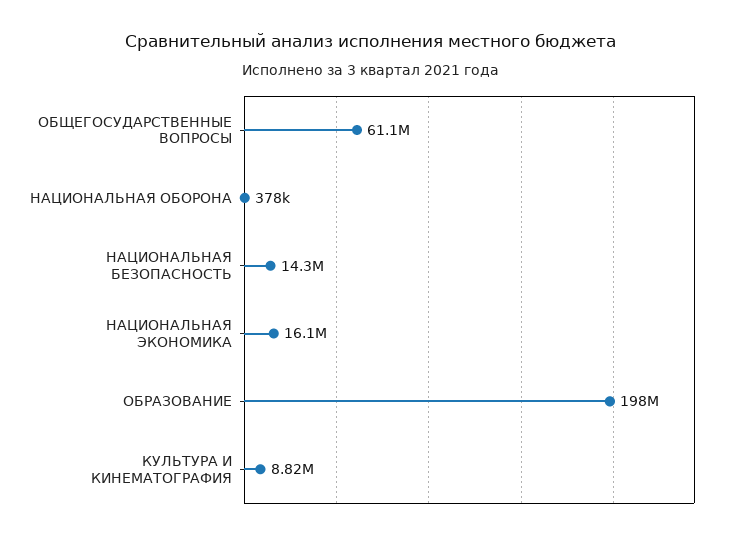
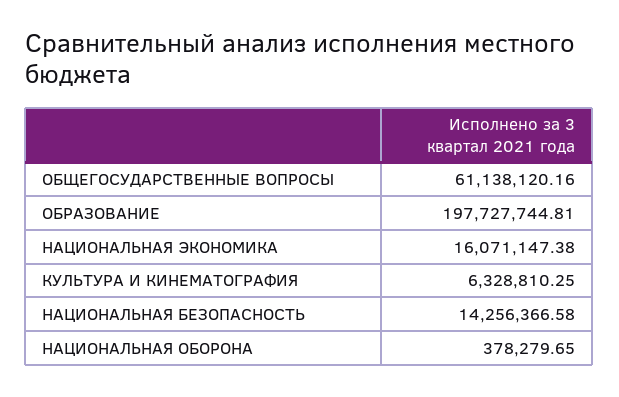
  {
    "ОБЩЕГОСУДАРСТВЕННЫЕ ВОПРОСЫ": 61138120.16,
    "НАЦИОНАЛЬНАЯ ОБОРОНА": 378279.65,
    "НАЦИОНАЛЬНАЯ БЕЗОПАСНОСТЬ": 14256366.58,
    "НАЦИОНАЛЬНАЯ ЭКОНОМИКА": 16071147.38,
    "ОБРАЗОВАНИЕ": 197727744.81,
-   "КУЛЬТУРА И КИНЕМАТОГРАФИЯ": 8820000
+   "КУЛЬТУРА И КИНЕМАТОГРАФИЯ": 6328810.25
  }

